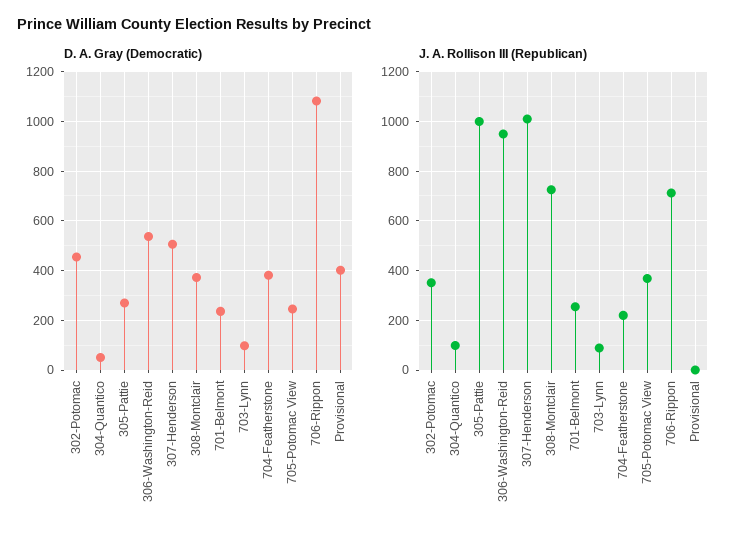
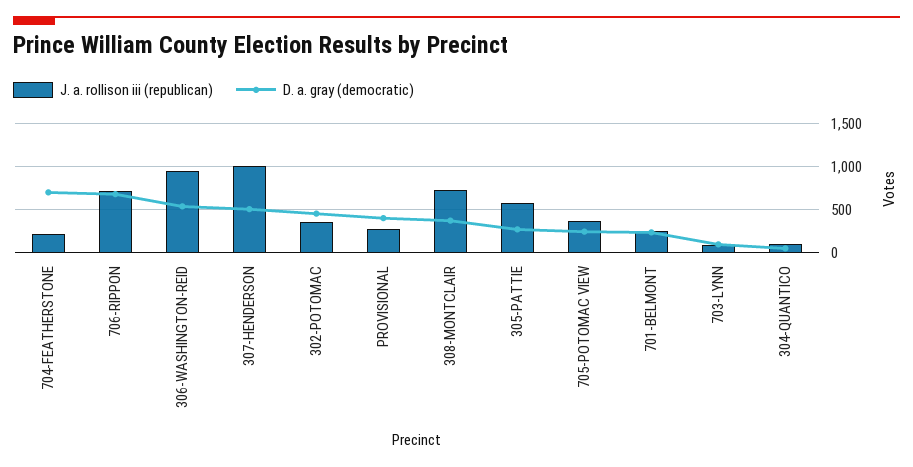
  {
    "D. A. Gray (Democratic)": {
      "302-Potomac": 450,
      "304-Quantico": 50,
      "305-Pattie": 275,
      "306-Washington-Reid": 525,
      "307-Henderson": 500,
      "308-Montclair": 375,
      "701-Belmont": 225,
      "703-Lynn": 100,
-     "704-Featherstone": 375,
+     "704-Featherstone": 700,
      "705-Potomac View": 250,
-     "706-Rippon": 1075,
+     "706-Rippon": 700,
      "Provisional": 400
    },
    "J. A. Rollison III (Republican)": {
      "302-Potomac": 350,
      "304-Quantico": 100,
-     "305-Pattie": 1000,
+     "305-Pattie": 600,
      "306-Washington-Reid": 950,
      "307-Henderson": 1000,
      "308-Montclair": 725,
      "701-Belmont": 250,
      "703-Lynn": 100,
      "704-Featherstone": 225,
      "705-Potomac View": 375,
      "706-Rippon": 700,
-     "Provisional": 0
+     "Provisional": 300
    }
  }

